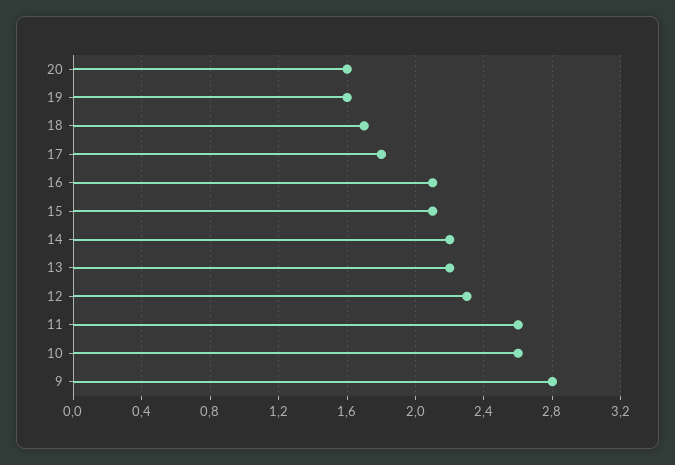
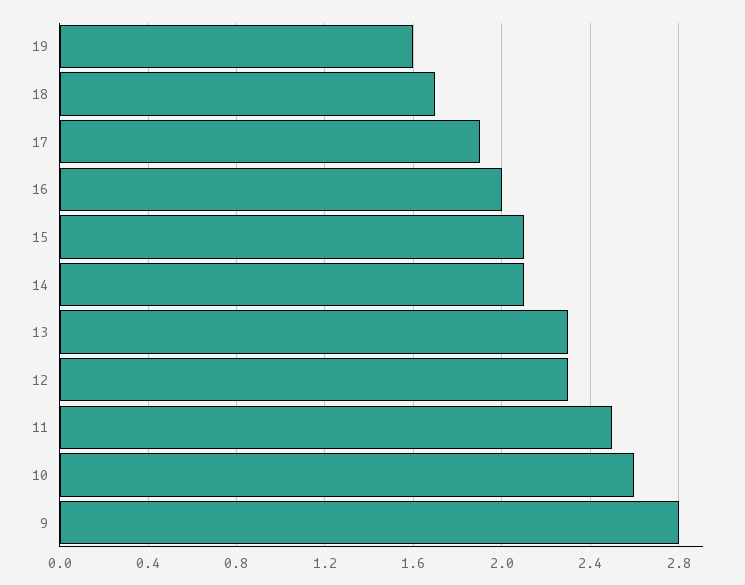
  {
-   "20": 1.6,
    "19": 1.6,
    "18": 1.7,
-   "17": 1.8,
+   "17": 1.9,
-   "16": 2.1,
+   "16": 2,
    "15": 2.1,
-   "14": 2.2,
+   "14": 2.1,
-   "13": 2.2,
+   "13": 2.3,
    "12": 2.3,
-   "11": 2.6,
+   "11": 2.5,
    "10": 2.6,
    "9": 2.8
  }

